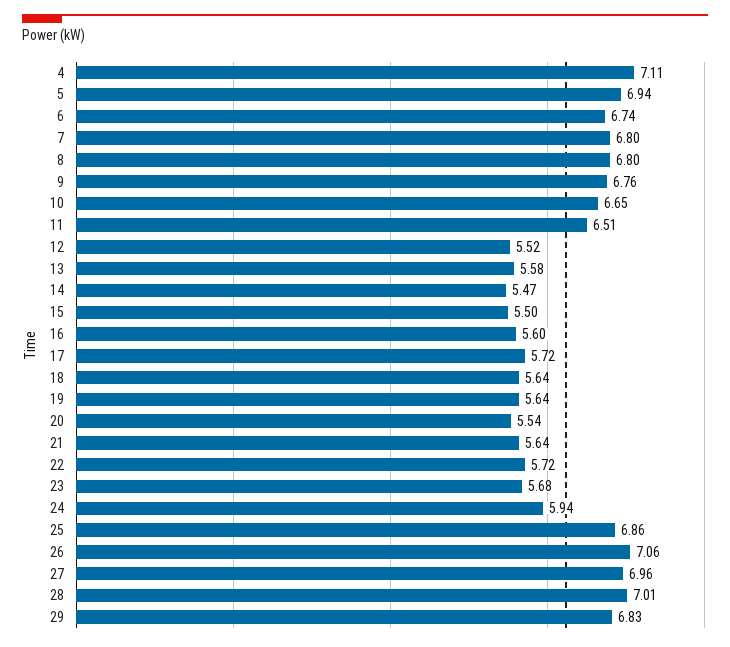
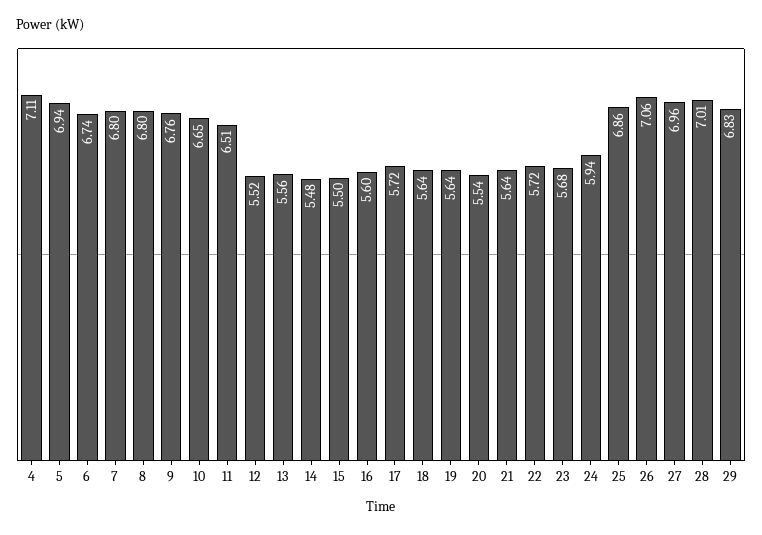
  {
    "4": 7.11,
    "5": 6.94,
    "6": 6.74,
    "7": 6.8,
    "8": 6.8,
    "9": 6.76,
    "10": 6.65,
    "11": 6.51,
    "12": 5.52,
-   "13": 5.58,
+   "13": 5.56,
-   "14": 5.47,
+   "14": 5.48,
    "15": 5.5,
    "16": 5.6,
    "17": 5.72,
    "18": 5.64,
    "19": 5.64,
    "20": 5.54,
    "21": 5.64,
    "22": 5.72,
    "23": 5.68,
    "24": 5.94,
    "25": 6.86,
    "26": 7.06,
    "27": 6.96,
    "28": 7.01,
    "29": 6.83
  }

